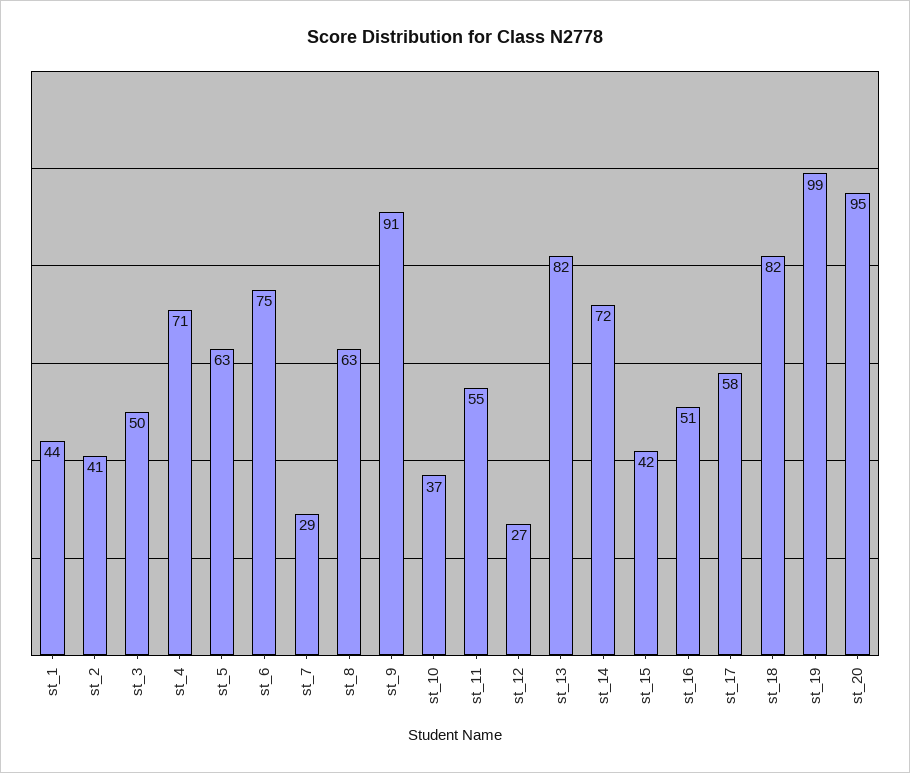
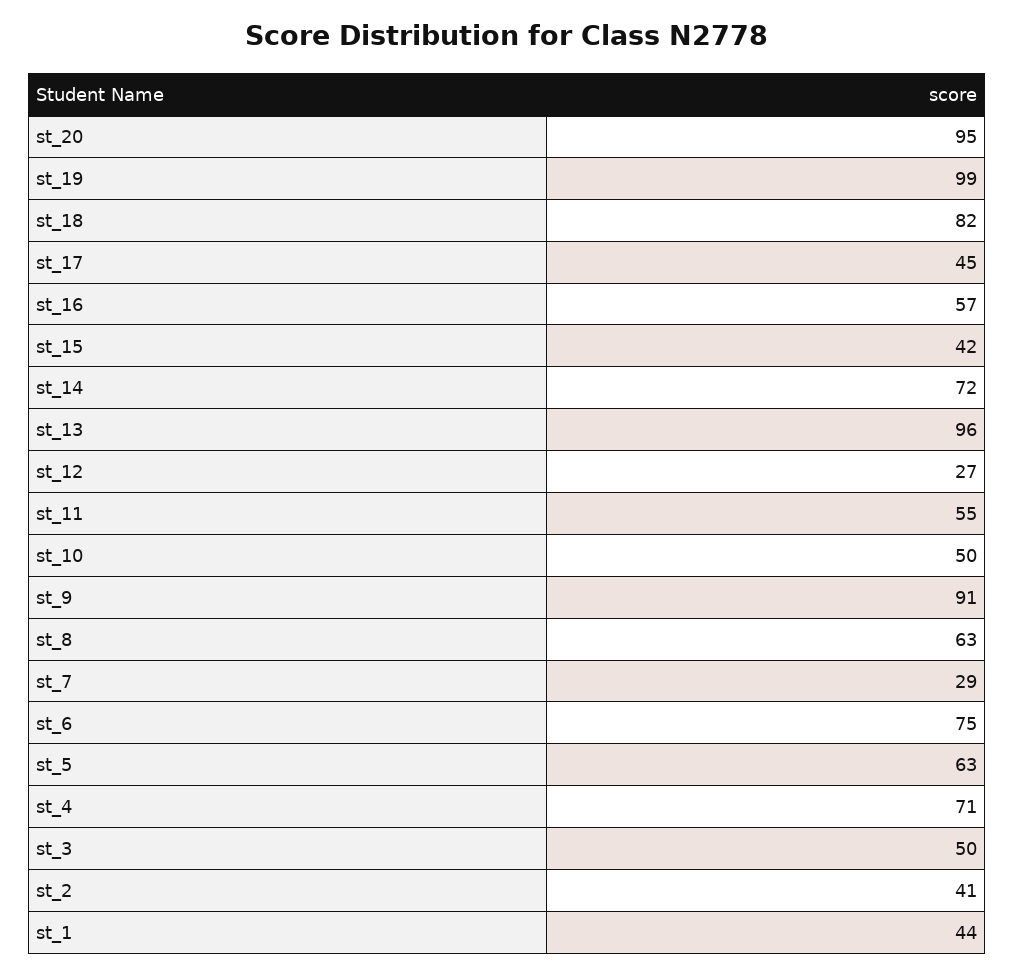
  {
    "st_1": 44,
    "st_2": 41,
    "st_3": 50,
    "st_4": 71,
    "st_5": 63,
    "st_6": 75,
    "st_7": 29,
    "st_8": 63,
    "st_9": 91,
-   "st_10": 37,
+   "st_10": 50,
    "st_11": 55,
    "st_12": 27,
-   "st_13": 82,
+   "st_13": 96,
    "st_14": 72,
    "st_15": 42,
-   "st_16": 51,
+   "st_16": 57,
-   "st_17": 58,
+   "st_17": 45,
    "st_18": 82,
    "st_19": 99,
    "st_20": 95
  }

